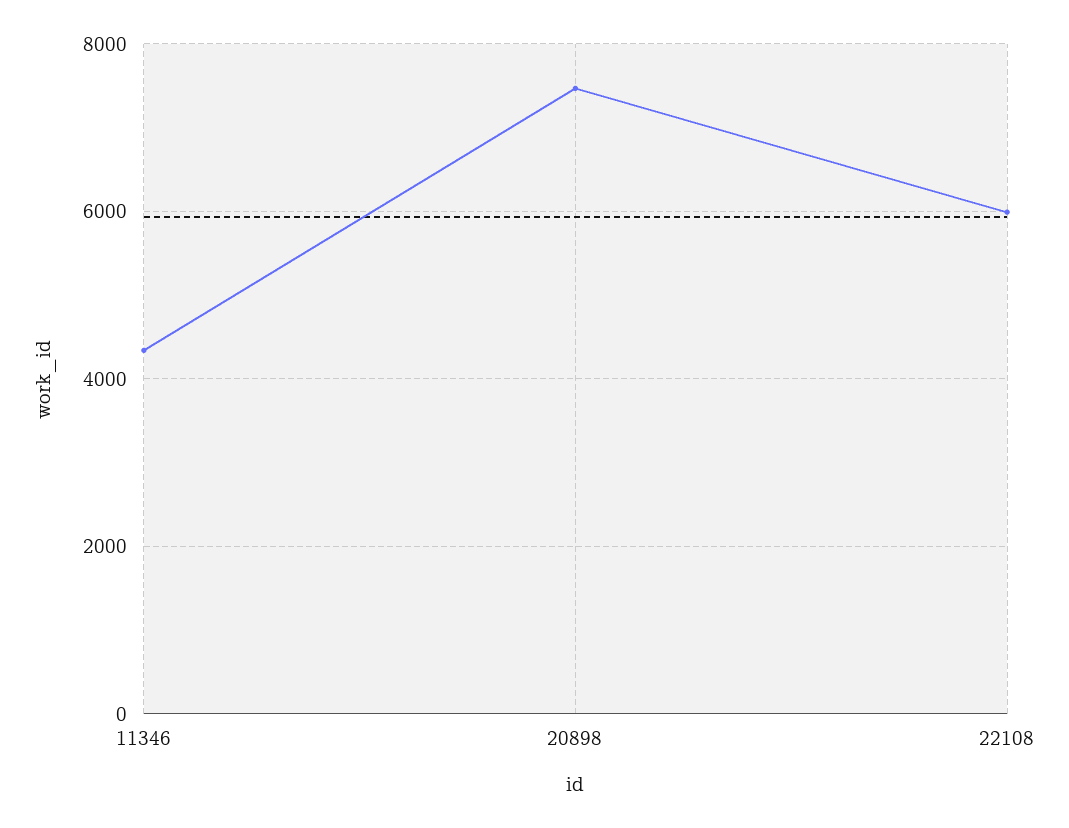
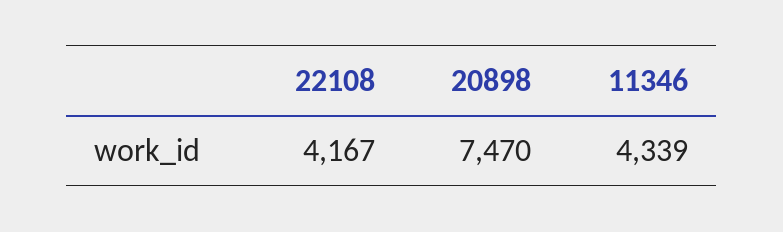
  {
    "11346": 4339,
    "20898": 7470,
-   "22108": 6000
+   "22108": 4167
  }

